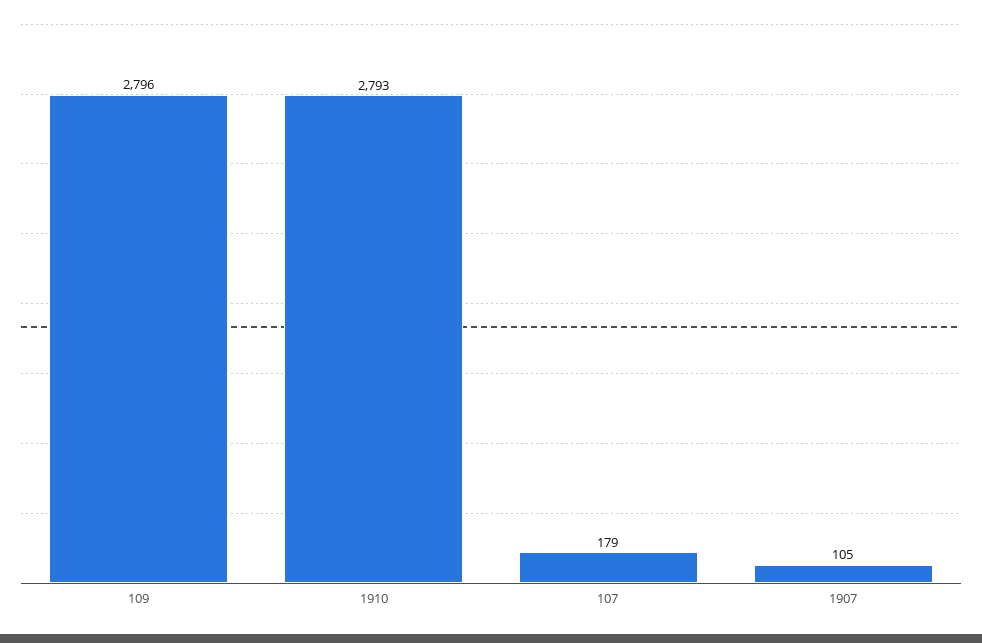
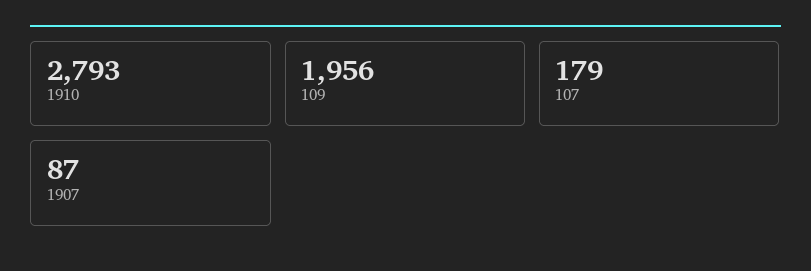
  {
-   "109": 2796,
+   "109": 1956,
    "1910": 2793,
    "107": 179,
-   "1907": 105
+   "1907": 87
  }

